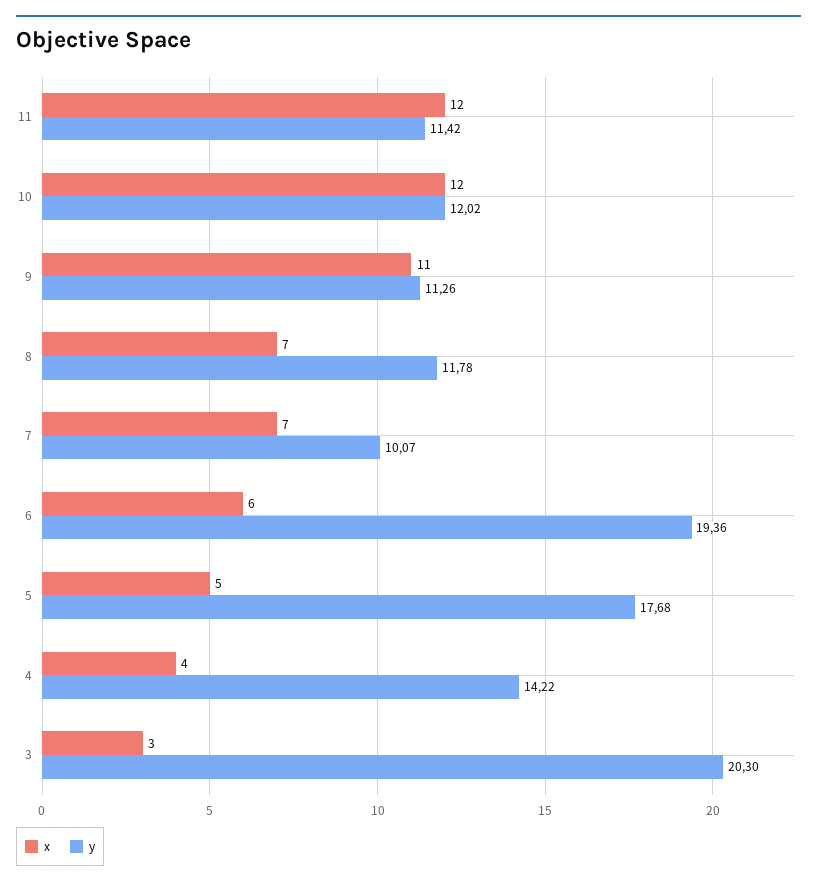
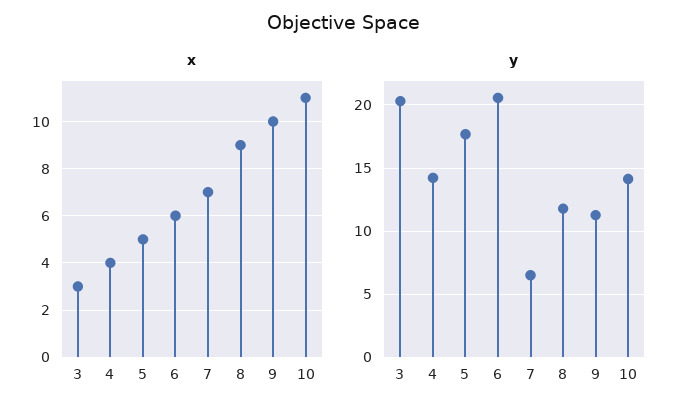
  {
    "x": {
-     "11": 12,
-     "10": 12,
+     "10": 11,
-     "9": 11,
+     "9": 10,
-     "8": 7,
+     "8": 9,
      "7": 7,
      "6": 6,
      "5": 5,
      "4": 4,
      "3": 3
    },
    "y": {
-     "11": 11.42,
-     "10": 12.02,
+     "10": 14,
      "9": 11.26,
      "8": 11.78,
-     "7": 10.07,
+     "7": 6.5,
-     "6": 19.36,
+     "6": 20.5,
      "5": 17.68,
      "4": 14.22,
      "3": 20.3
    }
  }

